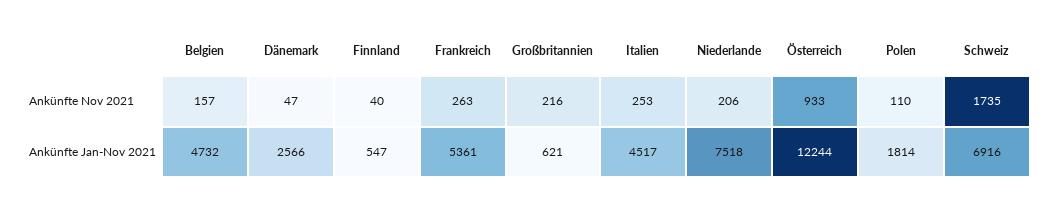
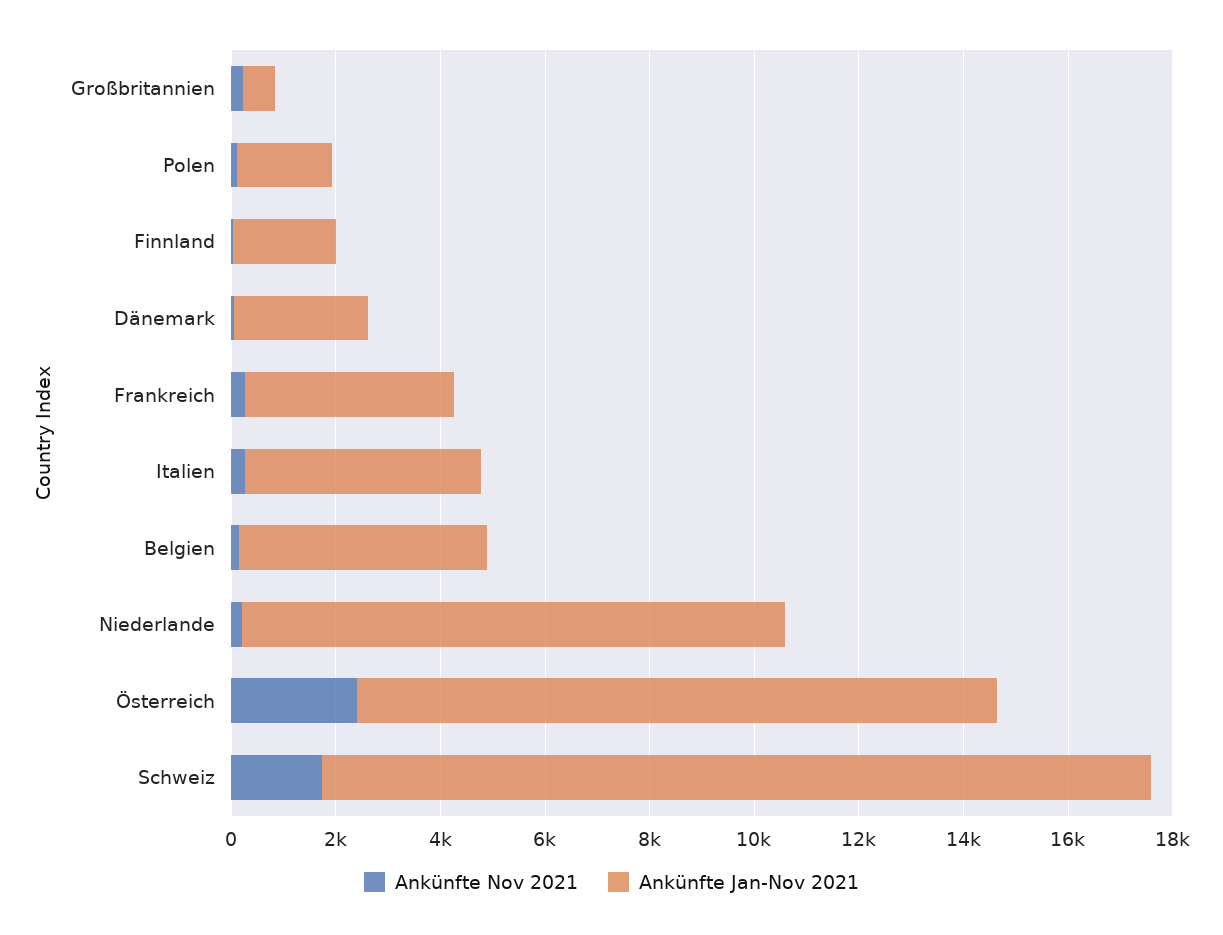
  {
    "Ankünfte Nov 2021": {
      "Belgien": 157,
      "Dänemark": 47,
      "Finnland": 40,
      "Frankreich": 263,
      "Großbritannien": 216,
      "Italien": 253,
      "Niederlande": 206,
-     "Österreich": 933,
+     "Österreich": 2500,
      "Polen": 110,
      "Schweiz": 1735
    },
    "Ankünfte Jan-Nov 2021": {
      "Belgien": 4732,
      "Dänemark": 2566,
-     "Finnland": 547,
+     "Finnland": 2000,
-     "Frankreich": 5361,
+     "Frankreich": 4000,
      "Großbritannien": 621,
      "Italien": 4517,
-     "Niederlande": 7518,
+     "Niederlande": 10500,
      "Österreich": 12244,
      "Polen": 1814,
-     "Schweiz": 6916
+     "Schweiz": 16000
    }
  }

